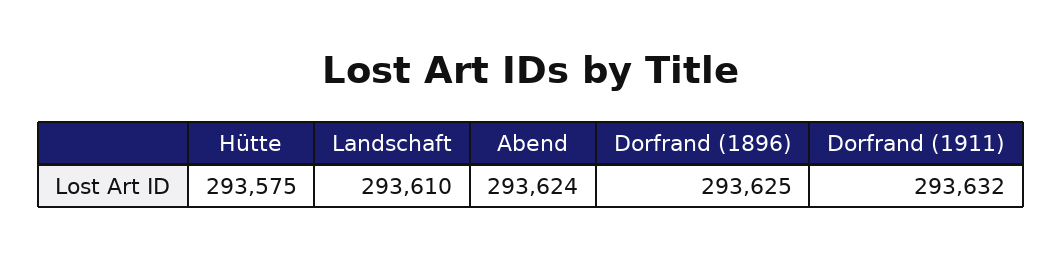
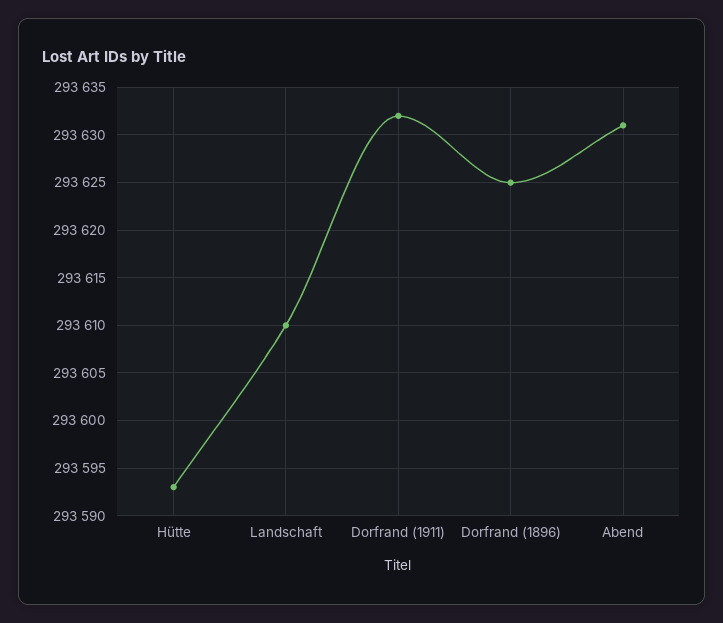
  {
-   "Hütte": 293575,
+   "Hütte": 293593,
    "Landschaft": 293610,
-   "Abend": 293624,
+   "Abend": 293631,
    "Dorfrand (1896)": 293625,
    "Dorfrand (1911)": 293632
  }

